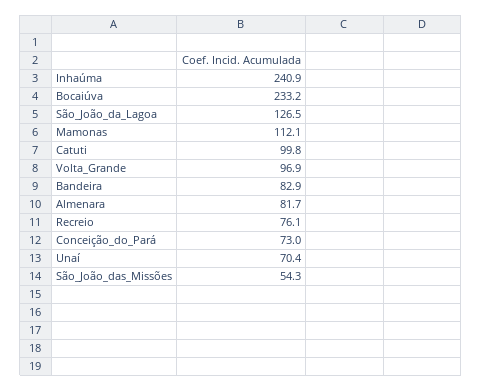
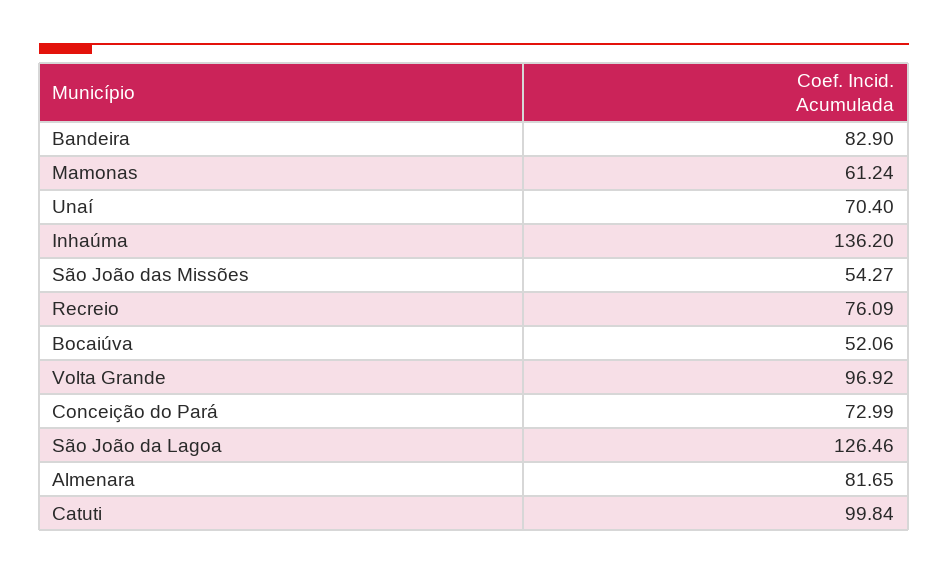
  {
-   "Inhaúma": 240.9,
+   "Inhaúma": 136.2,
-   "Bocaiúva": 233.2,
+   "Bocaiúva": 52.06,
    "São_João_da_Lagoa": 126.46,
-   "Mamonas": 112.1,
+   "Mamonas": 61.24,
    "Catuti": 99.84,
    "Volta_Grande": 96.92,
    "Bandeira": 82.9,
    "Almenara": 81.65,
    "Recreio": 76.09,
    "Conceição_do_Pará": 72.99,
    "Unaí": 70.4,
    "São_João_das_Missões": 54.27
  }

